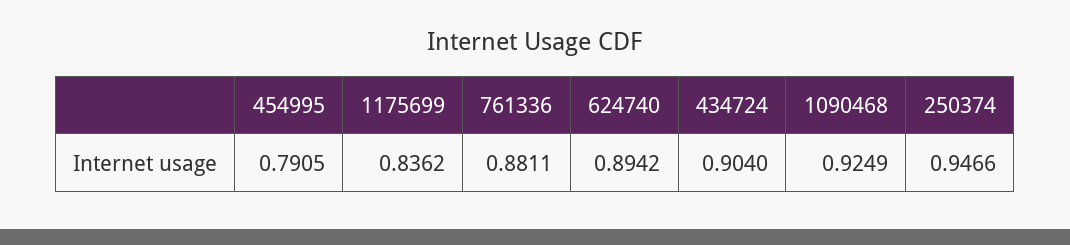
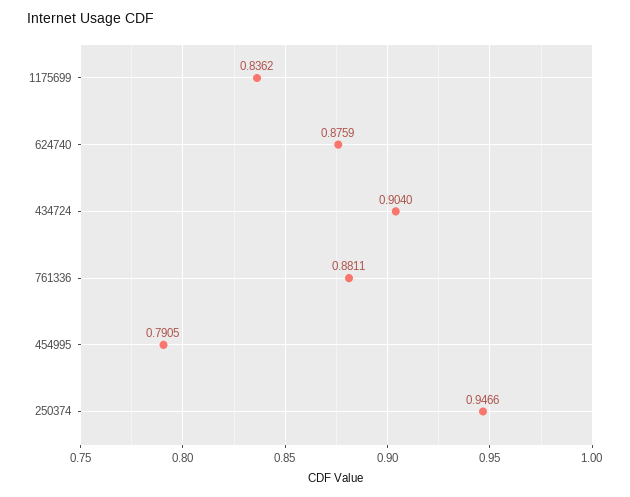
  {
    "454995": 0.7905,
    "1175699": 0.8362,
    "761336": 0.8811,
-   "624740": 0.8942,
+   "624740": 0.8759,
    "434724": 0.904,
-   "1090468": 0.9249,
    "250374": 0.9466
  }

